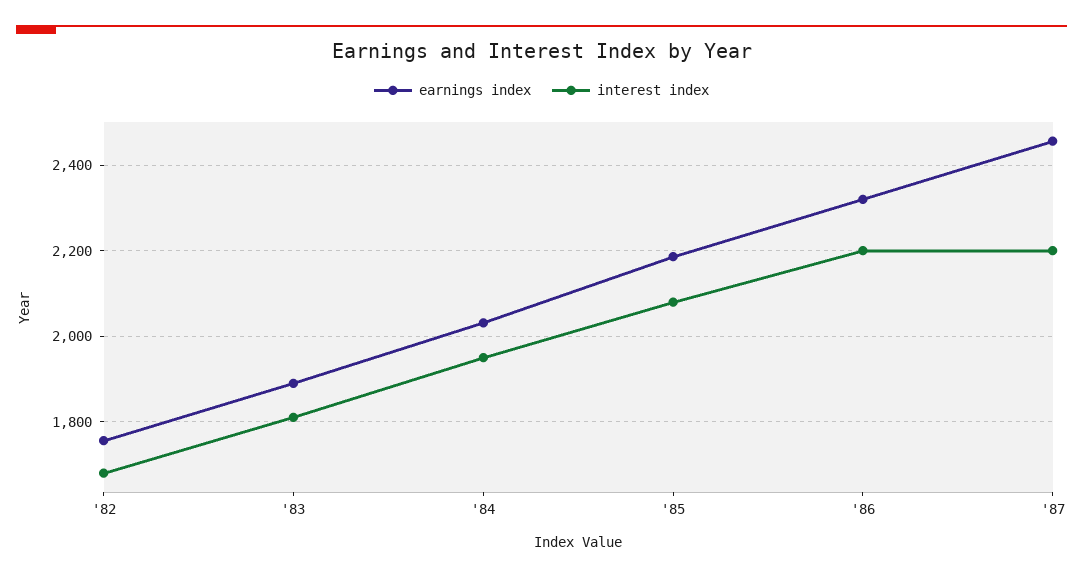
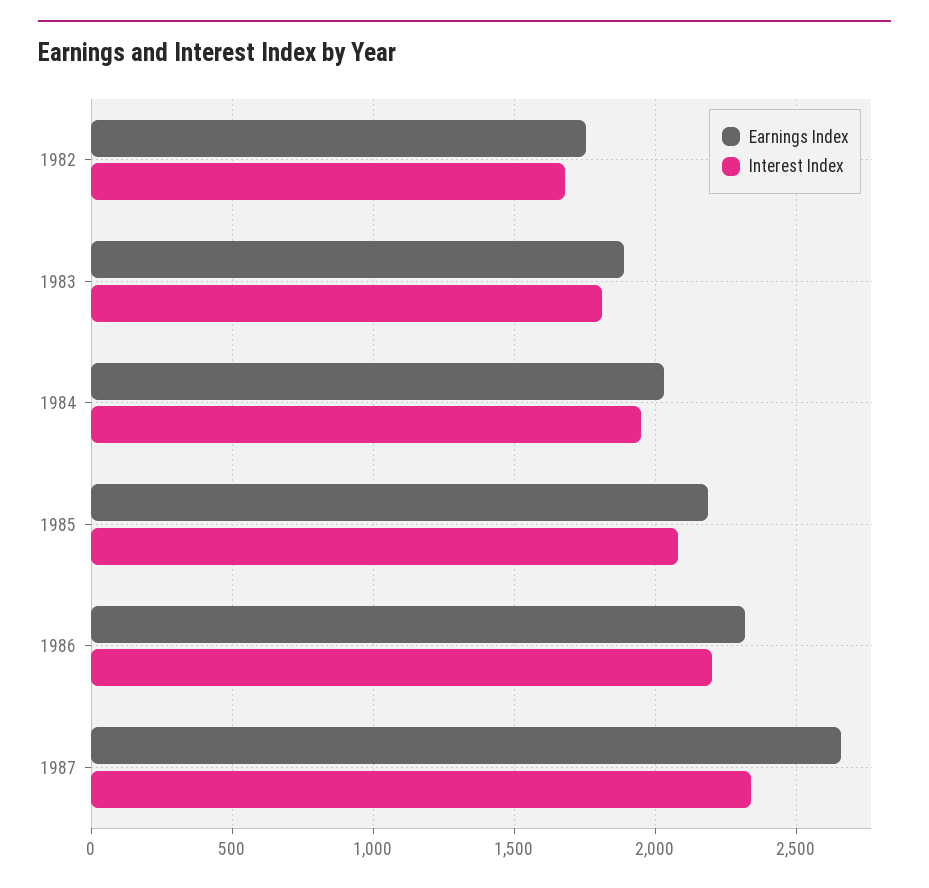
  {
    "earnings index": {
      "'82": 1760,
      "'83": 1900,
      "'84": 2040,
      "'85": 2180,
      "'86": 2320,
-     "'87": 2460
+     "'87": 2650
    },
    "interest index": {
      "'82": 1680,
      "'83": 1820,
      "'84": 1960,
      "'85": 2080,
      "'86": 2200,
-     "'87": 2200
+     "'87": 2350
    }
  }

